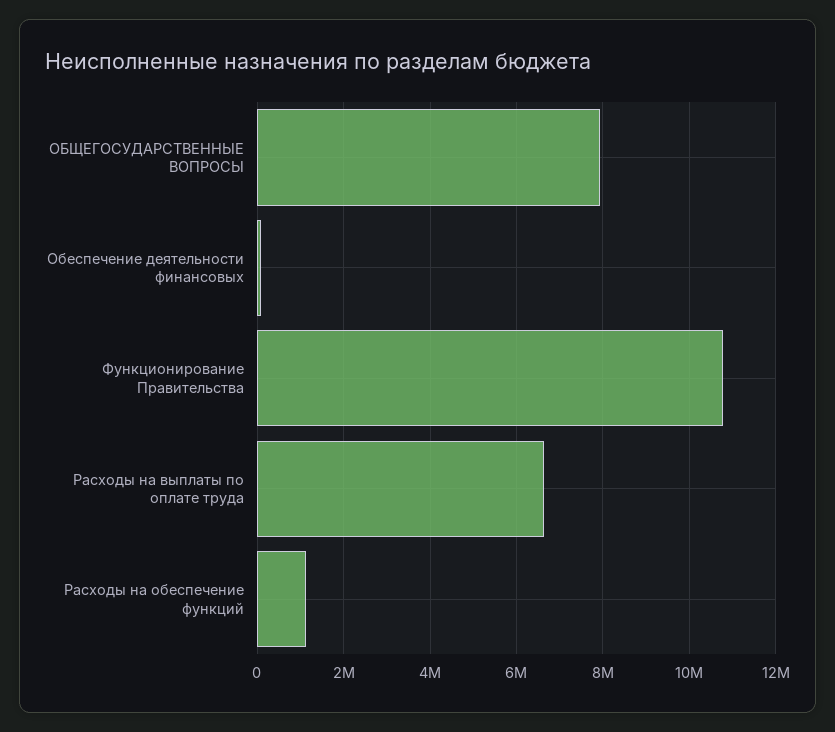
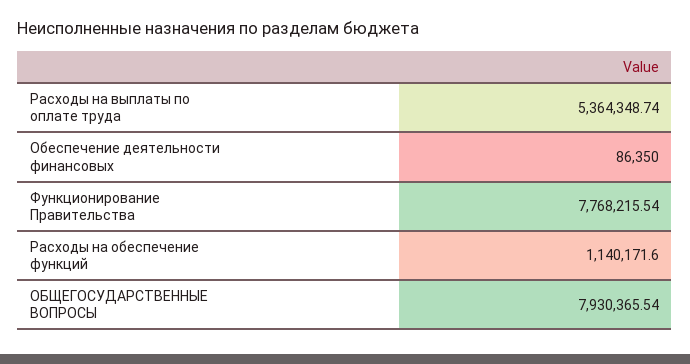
  {
    "ОБЩЕГОСУДАРСТВЕННЫЕ ВОПРОСЫ": 7930365.54,
    "Обеспечение деятельности финансовых": 86350,
-   "Функционирование Правительства": 10800000,
+   "Функционирование Правительства": 7768215.54,
-   "Расходы на выплаты по оплате труда": 6600000,
+   "Расходы на выплаты по оплате труда": 5364348.74,
    "Расходы на обеспечение функций": 1140171.6
  }

